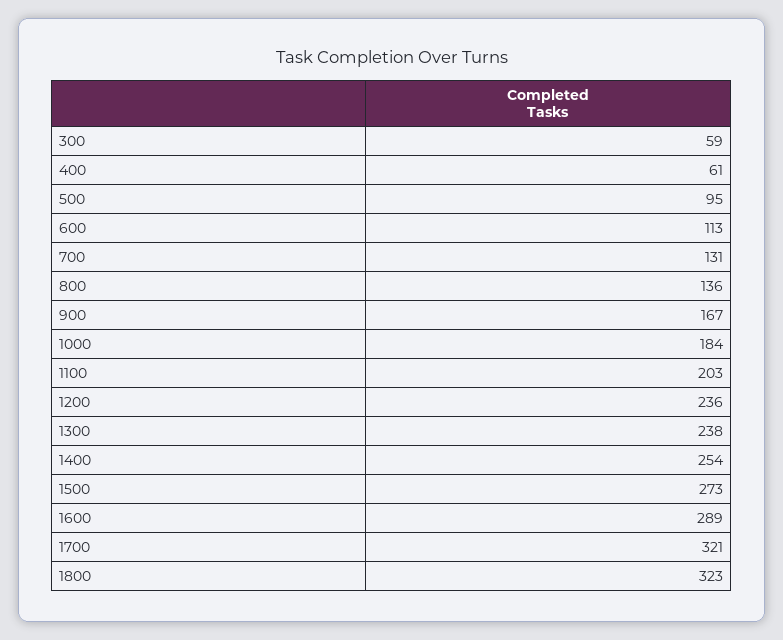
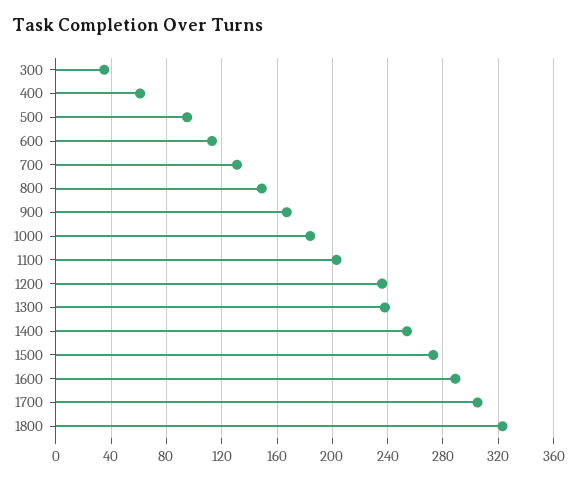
  {
-   "300": 59,
+   "300": 35,
    "400": 61,
    "500": 95,
    "600": 113,
    "700": 131,
-   "800": 136,
+   "800": 150,
    "900": 167,
    "1000": 184,
    "1100": 203,
    "1200": 236,
    "1300": 238,
    "1400": 254,
    "1500": 273,
    "1600": 289,
-   "1700": 321,
+   "1700": 305,
    "1800": 323
  }

